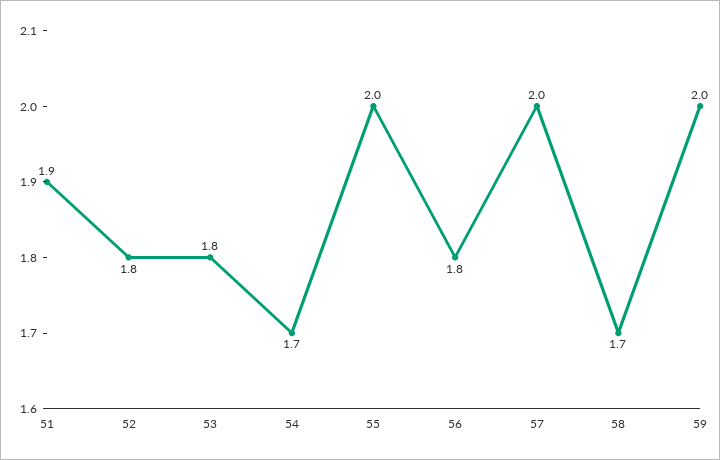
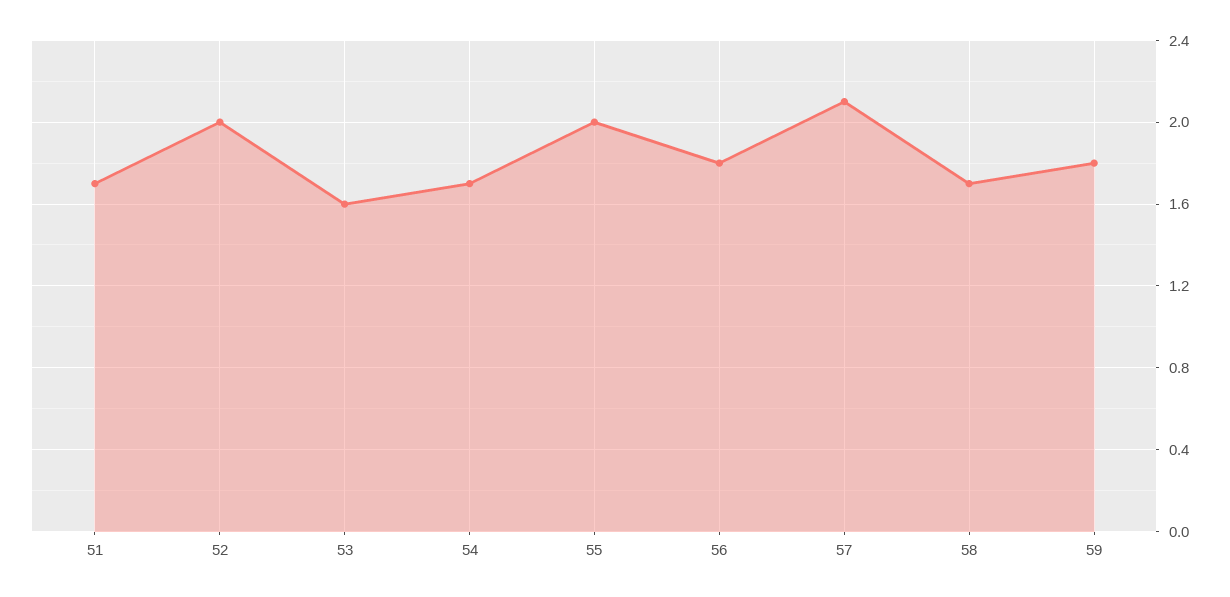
  {
-   "51": 1.9,
+   "51": 1.7,
-   "52": 1.8,
+   "52": 2,
-   "53": 1.8,
+   "53": 1.6,
    "54": 1.7,
    "55": 2,
    "56": 1.8,
-   "57": 2,
+   "57": 2.1,
    "58": 1.7,
-   "59": 2
+   "59": 1.8
  }

